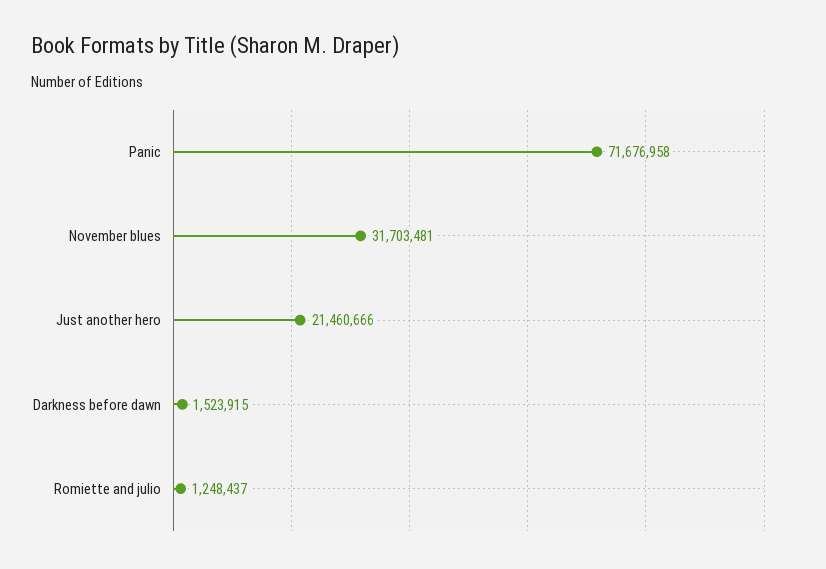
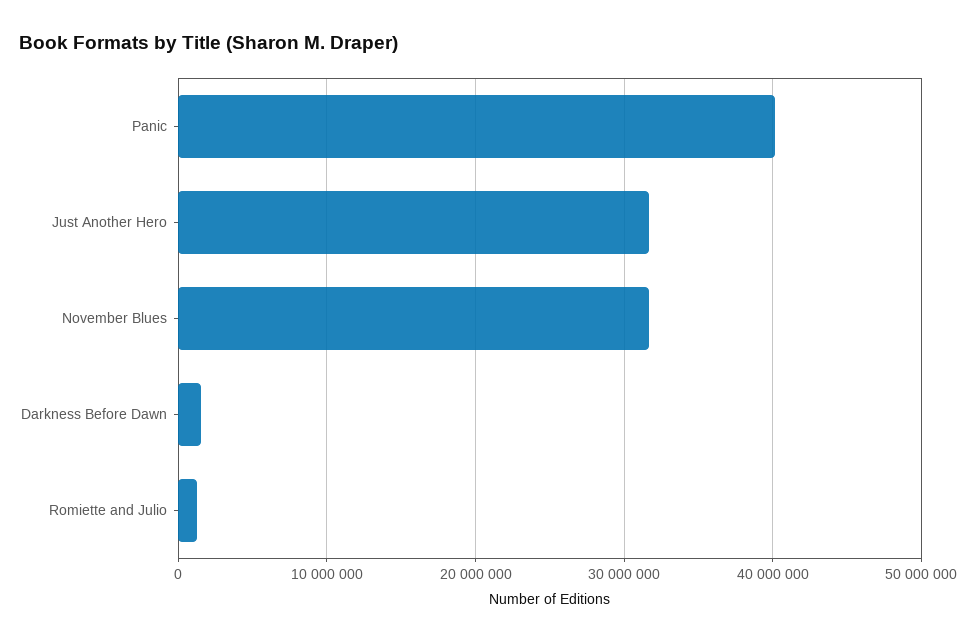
  {
-   "Panic": 71676958,
+   "Panic": 40000000,
    "November blues": 31703481,
-   "Just another hero": 21460666,
+   "Just another hero": 32000000,
    "Darkness before dawn": 1523915,
    "Romiette and julio": 1248437
  }

